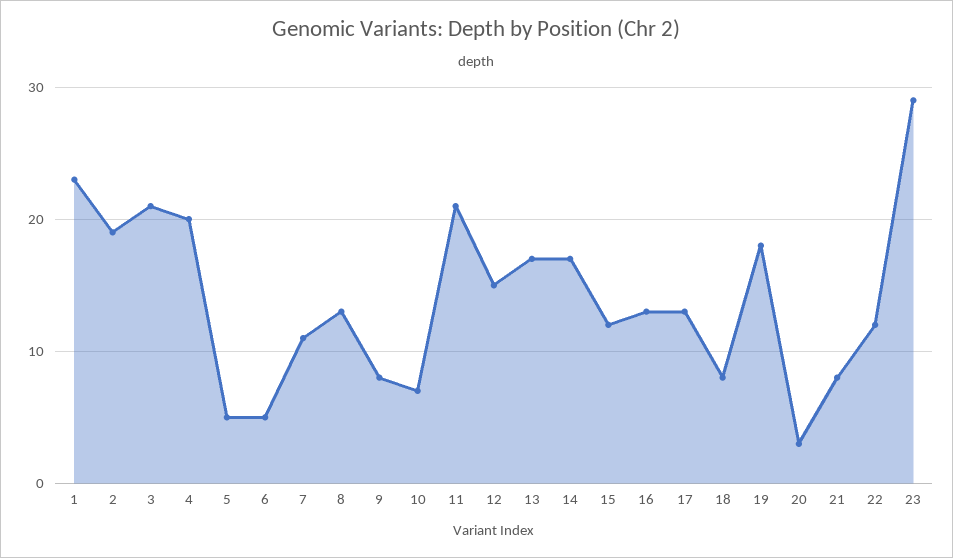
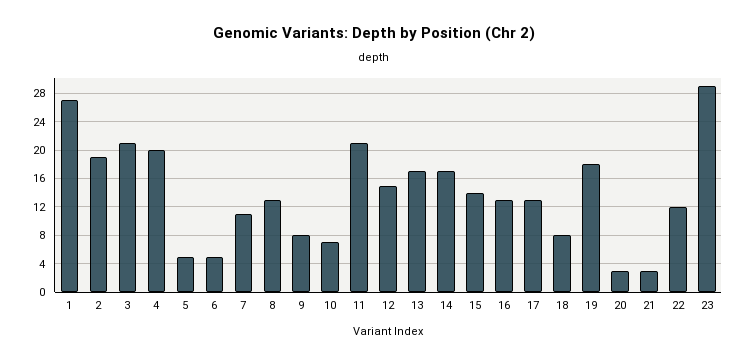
  {
-   "1": 23,
+   "1": 27,
    "2": 19,
    "3": 21,
    "4": 20,
    "5": 5,
    "6": 5,
    "7": 11,
    "8": 13,
    "9": 8,
    "10": 7,
    "11": 21,
    "12": 15,
    "13": 17,
    "14": 17,
-   "15": 12,
+   "15": 14,
    "16": 13,
    "17": 13,
    "18": 8,
    "19": 18,
    "20": 3,
-   "21": 8,
+   "21": 3,
    "22": 12,
    "23": 29
  }

